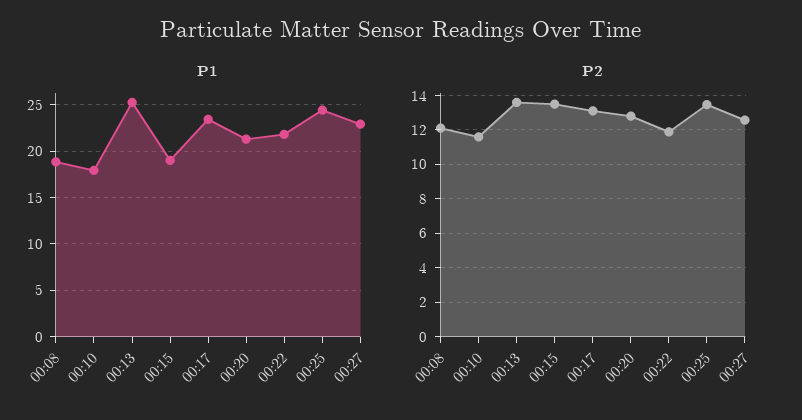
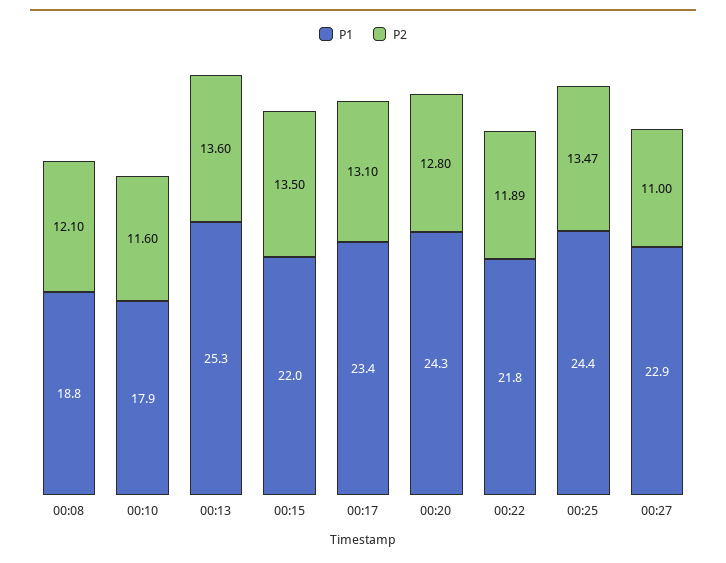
  {
    "P1": {
      "00:08": 18.8,
      "00:10": 17.9,
      "00:13": 25.3,
-     "00:15": 19,
+     "00:15": 22,
      "00:17": 23.4,
-     "00:20": 21,
+     "00:20": 24.3,
      "00:22": 21.8,
      "00:25": 24.4,
      "00:27": 22.9
    },
    "P2": {
      "00:08": 12.1,
      "00:10": 11.6,
      "00:13": 13.6,
      "00:15": 13.5,
      "00:17": 13.1,
      "00:20": 12.8,
      "00:22": 11.89,
      "00:25": 13.47,
-     "00:27": 12.5
+     "00:27": 11
    }
  }

